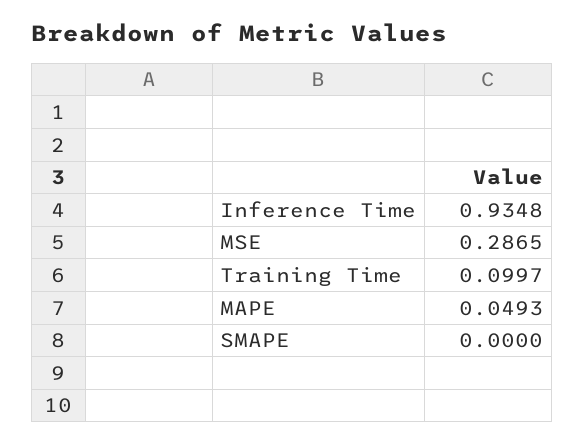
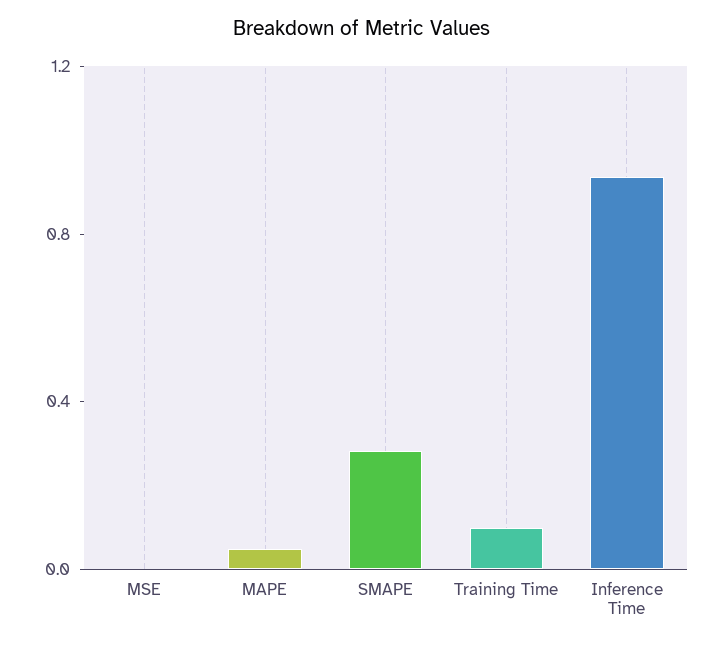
  {
    "Inference Time": 0.9348,
-   "MSE": 0.2865,
+   "MSE": 0,
    "Training Time": 0.0997,
    "MAPE": 0.0493,
-   "SMAPE": 0
+   "SMAPE": 0.3
  }

